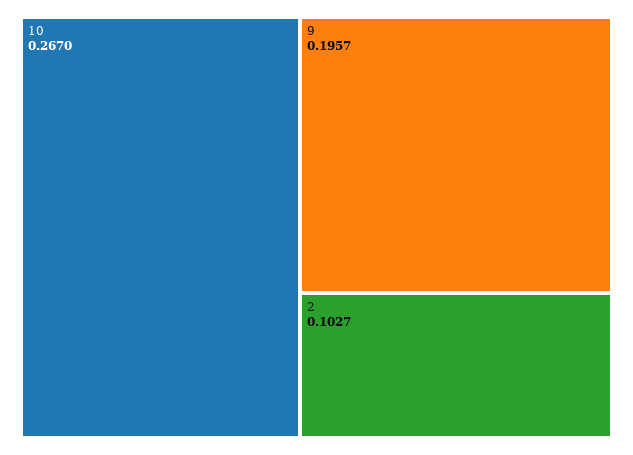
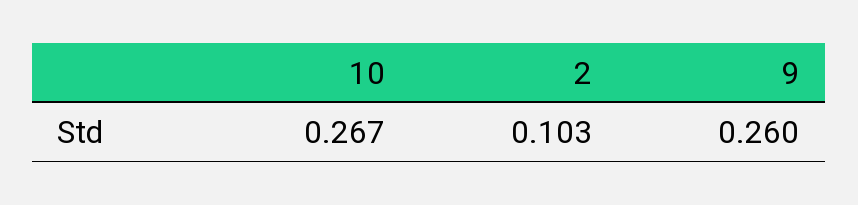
  {
    "10": 0.267,
-   "9": 0.1957,
+   "9": 0.26,
    "2": 0.1027
  }

